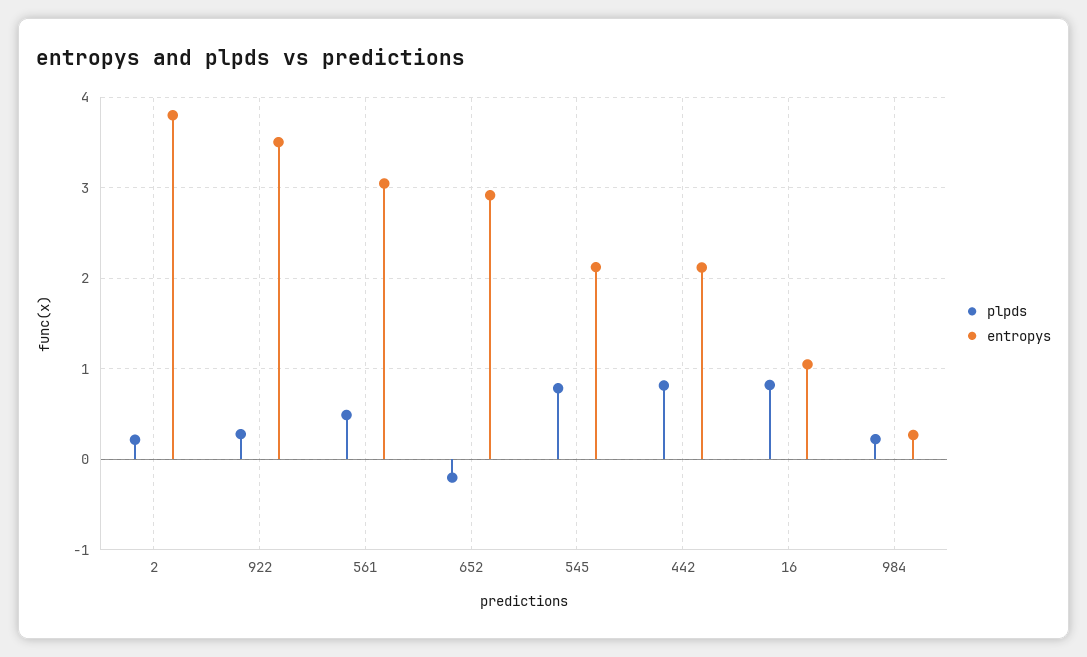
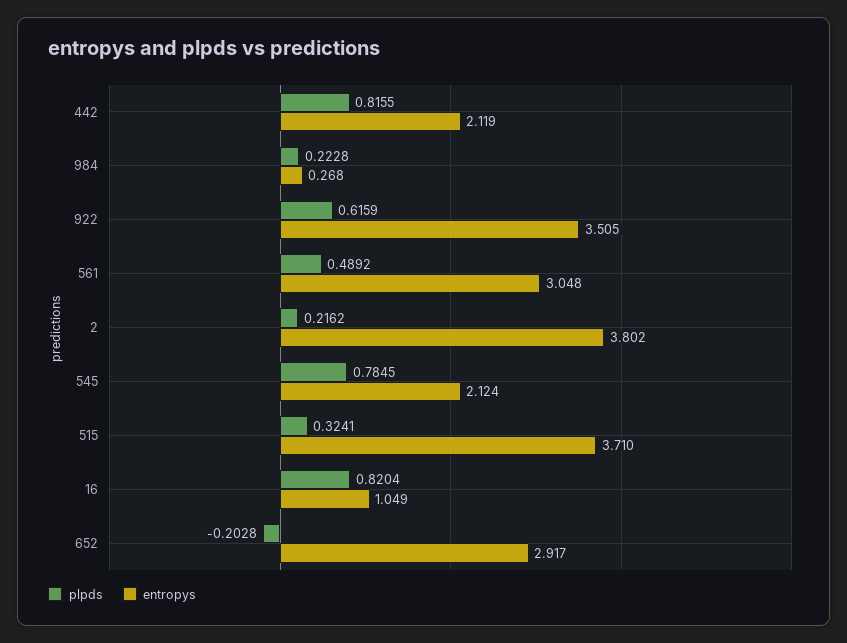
  {
    "plpds": {
      "2": 0.2162,
-     "922": 0.3,
+     "922": 0.6159,
      "561": 0.4892,
      "652": -0.2028,
      "545": 0.7845,
      "442": 0.8155,
      "16": 0.8204,
-     "984": 0.2228
+     "984": 0.2228,
+     "515": 0.3241
    },
    "entropys": {
      "2": 3.802,
      "922": 3.505,
      "561": 3.048,
      "652": 2.917,
      "545": 2.124,
      "442": 2.119,
      "16": 1.049,
-     "984": 0.268
+     "984": 0.268,
+     "515": 3.71
    }
  }

